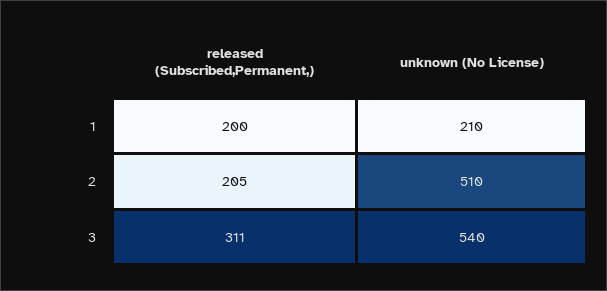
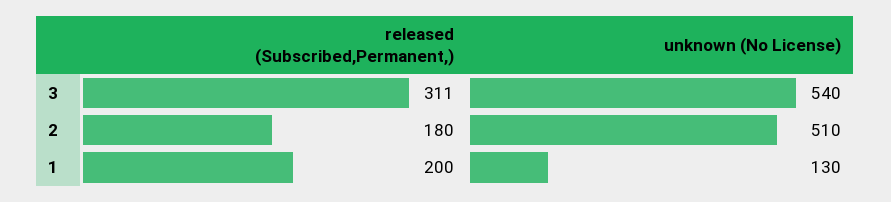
  {
    "released (Subscribed,Permanent,)": {
      "1": 200,
-     "2": 205,
+     "2": 180,
      "3": 311
    },
    "unknown (No License)": {
-     "1": 210,
+     "1": 130,
      "2": 510,
      "3": 540
    }
  }

